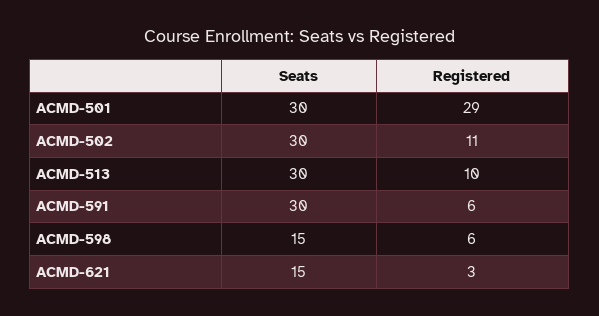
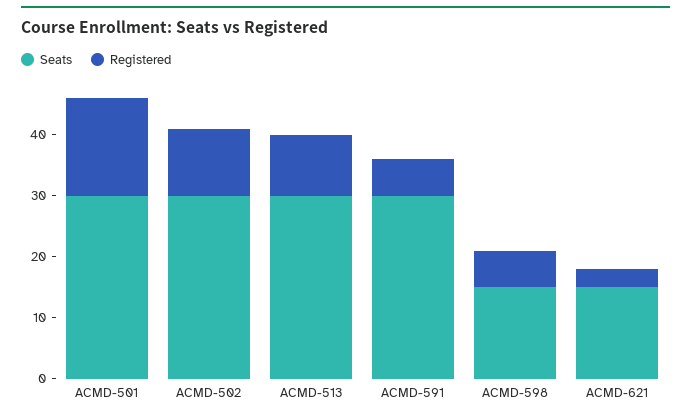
  {
    "Seats": {
      "ACMD-501": 30,
      "ACMD-502": 30,
      "ACMD-513": 30,
      "ACMD-591": 30,
      "ACMD-598": 15,
      "ACMD-621": 15
    },
    "Registered": {
-     "ACMD-501": 29,
+     "ACMD-501": 15,
      "ACMD-502": 11,
      "ACMD-513": 10,
      "ACMD-591": 6,
      "ACMD-598": 6,
      "ACMD-621": 3
    }
  }

